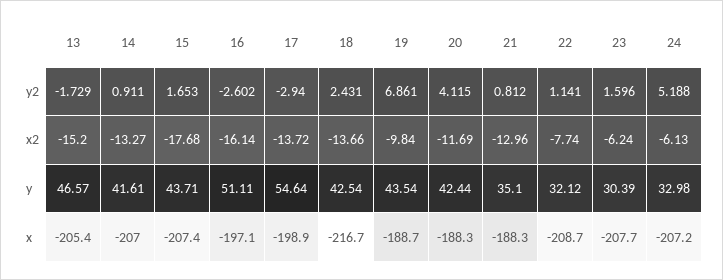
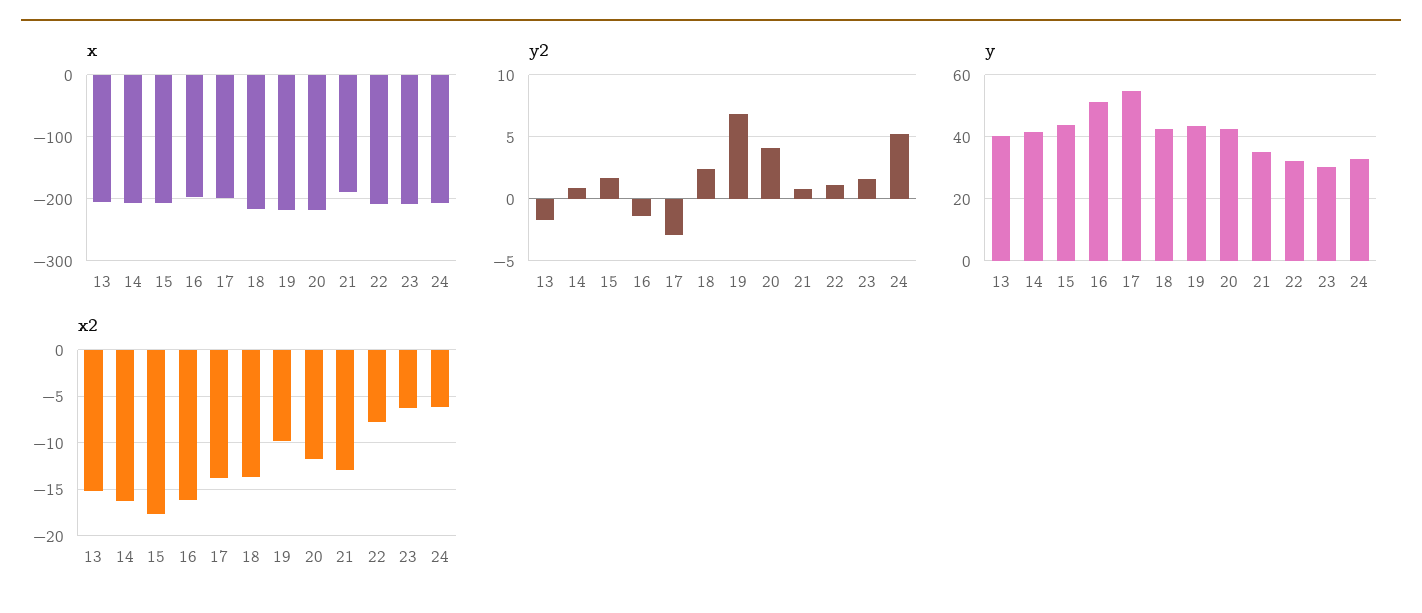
  {
    "y2": {
      "13": -1.729,
      "14": 0.911,
      "15": 1.653,
-     "16": -2.602,
+     "16": -1.5,
      "17": -2.94,
      "18": 2.431,
      "19": 6.861,
      "20": 4.115,
      "21": 0.812,
      "22": 1.141,
      "23": 1.596,
      "24": 5.188
    },
    "x2": {
      "13": -15.2,
-     "14": -13.27,
+     "14": -16,
      "15": -17.68,
      "16": -16.14,
      "17": -13.72,
      "18": -13.66,
      "19": -9.84,
      "20": -11.69,
      "21": -12.96,
      "22": -7.74,
      "23": -6.24,
      "24": -6.13
    },
    "y": {
-     "13": 46.57,
+     "13": 40,
      "14": 41.61,
      "15": 43.71,
      "16": 51.11,
      "17": 54.64,
      "18": 42.54,
      "19": 43.54,
      "20": 42.44,
      "21": 35.1,
      "22": 32.12,
      "23": 30.39,
      "24": 32.98
    },
    "x": {
      "13": -205.4,
      "14": -207,
      "15": -207.4,
      "16": -197.1,
      "17": -198.9,
      "18": -216.7,
-     "19": -188.7,
+     "19": -220,
-     "20": -188.3,
+     "20": -220,
      "21": -188.3,
      "22": -208.7,
      "23": -207.7,
      "24": -207.2
    }
  }

